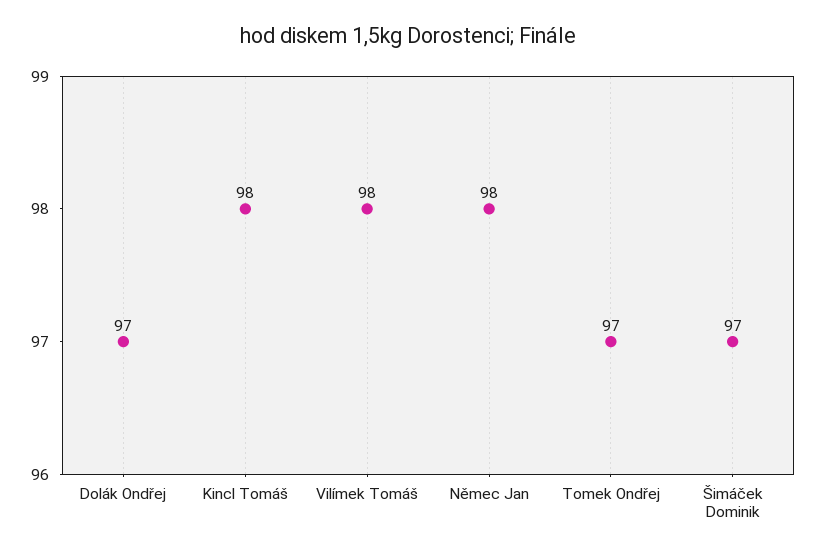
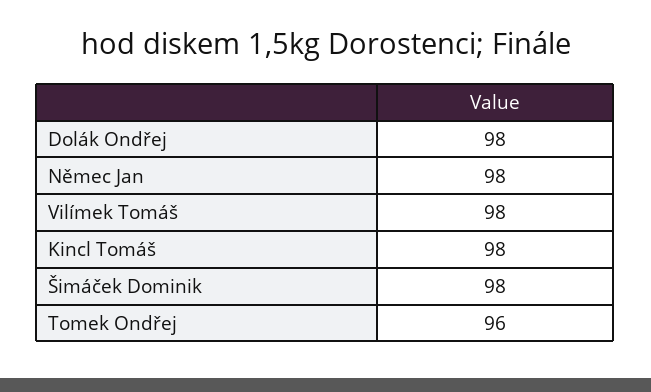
  {
-   "Dolák Ondřej": 97,
+   "Dolák Ondřej": 98,
    "Kincl Tomáš": 98,
    "Vilímek Tomáš": 98,
    "Němec Jan": 98,
-   "Tomek Ondřej": 97,
+   "Tomek Ondřej": 96,
-   "Šimáček Dominik": 97
+   "Šimáček Dominik": 98
  }

